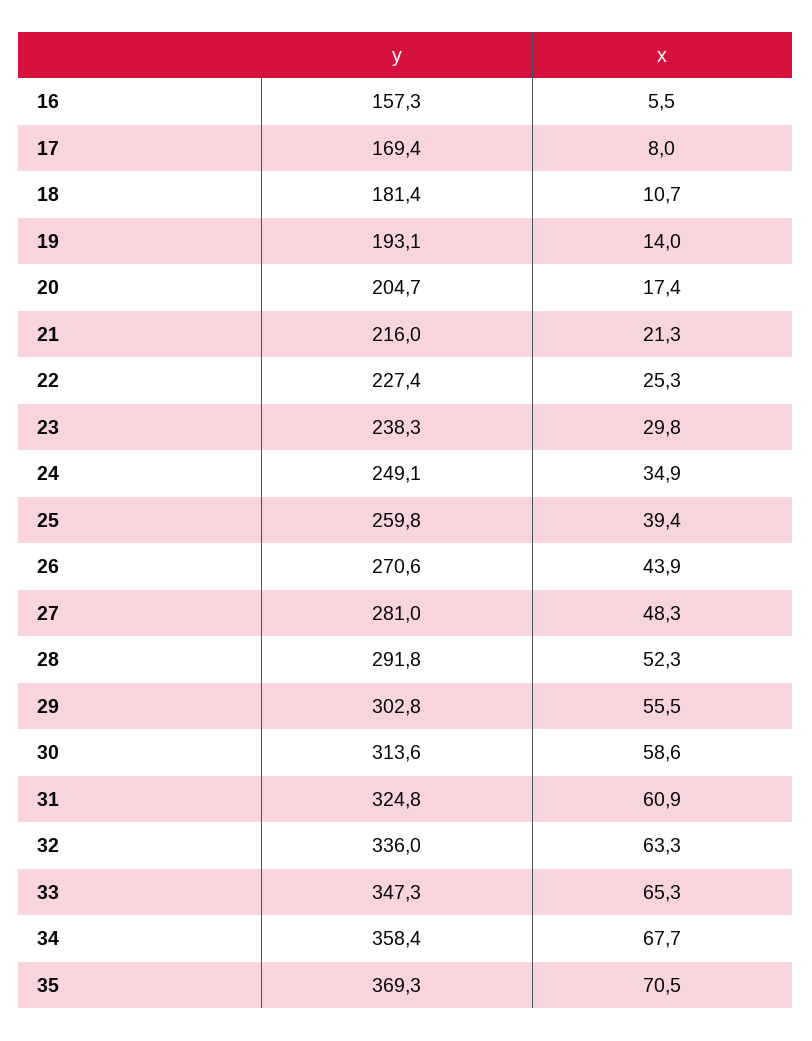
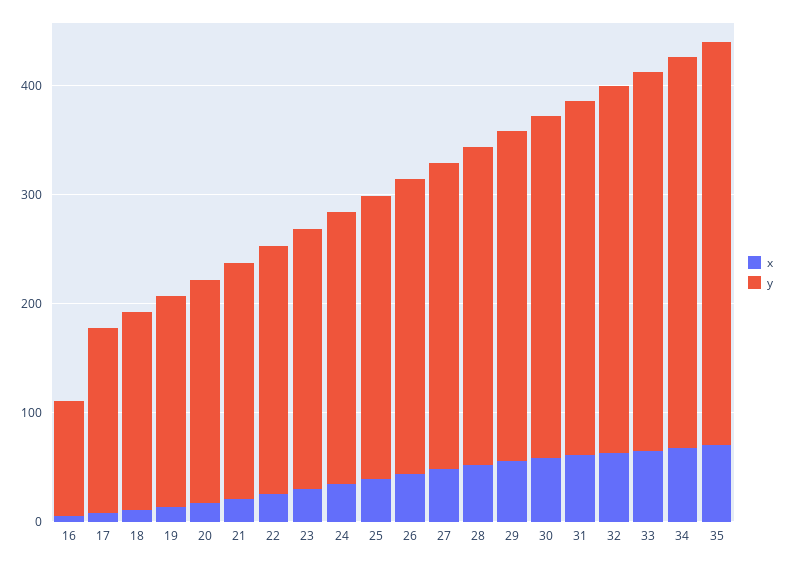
  {
    "y": {
-     "16": 157.3,
+     "16": 100,
      "17": 169.4,
      "18": 181.4,
      "19": 193.1,
      "20": 204.7,
      "21": 216,
      "22": 227.4,
      "23": 238.3,
      "24": 249.1,
      "25": 259.8,
      "26": 270.6,
      "27": 281,
      "28": 291.8,
      "29": 302.8,
      "30": 313.6,
      "31": 324.8,
      "32": 336,
      "33": 347.3,
      "34": 358.4,
      "35": 369.3
    },
    "x": {
      "16": 5.5,
      "17": 8,
      "18": 10.7,
      "19": 14,
      "20": 17.4,
      "21": 21.3,
      "22": 25.3,
      "23": 29.8,
      "24": 34.9,
      "25": 39.4,
      "26": 43.9,
      "27": 48.3,
      "28": 52.3,
      "29": 55.5,
      "30": 58.6,
      "31": 60.9,
      "32": 63.3,
      "33": 65.3,
      "34": 67.7,
      "35": 70.5
    }
  }

